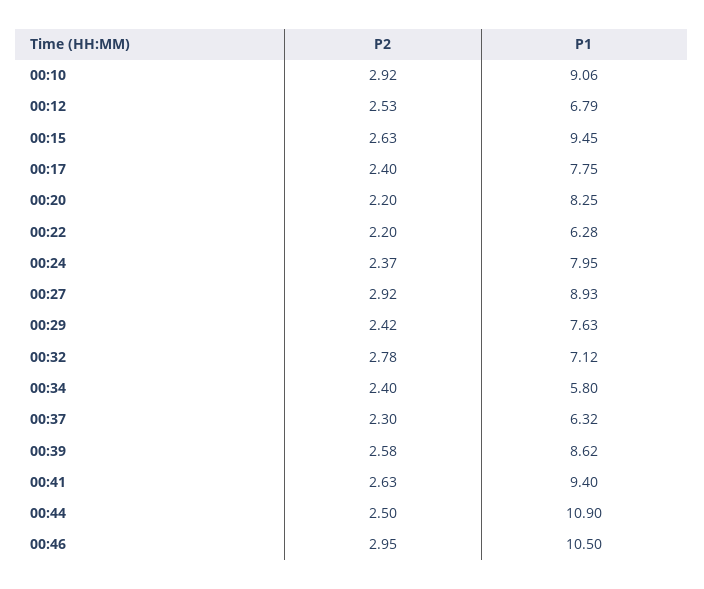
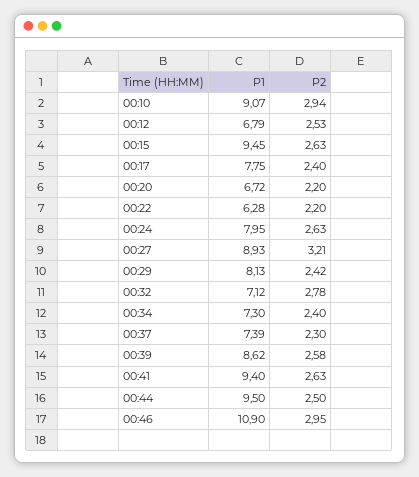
  {
    "P2": {
-     "00:10": 2.92,
+     "00:10": 2.94,
      "00:12": 2.53,
      "00:15": 2.63,
      "00:17": 2.4,
      "00:20": 2.2,
      "00:22": 2.2,
-     "00:24": 2.37,
+     "00:24": 2.63,
-     "00:27": 2.92,
+     "00:27": 3.21,
      "00:29": 2.42,
      "00:32": 2.78,
      "00:34": 2.4,
      "00:37": 2.3,
      "00:39": 2.58,
      "00:41": 2.63,
      "00:44": 2.5,
      "00:46": 2.95
    },
    "P1": {
-     "00:10": 9.06,
+     "00:10": 9.07,
      "00:12": 6.79,
      "00:15": 9.45,
      "00:17": 7.75,
-     "00:20": 8.25,
+     "00:20": 6.72,
      "00:22": 6.28,
      "00:24": 7.95,
      "00:27": 8.93,
-     "00:29": 7.63,
+     "00:29": 8.13,
      "00:32": 7.12,
-     "00:34": 5.8,
+     "00:34": 7.3,
-     "00:37": 6.32,
+     "00:37": 7.39,
      "00:39": 8.62,
      "00:41": 9.4,
-     "00:44": 10.9,
+     "00:44": 9.5,
-     "00:46": 10.5
+     "00:46": 10.9
    }
  }

